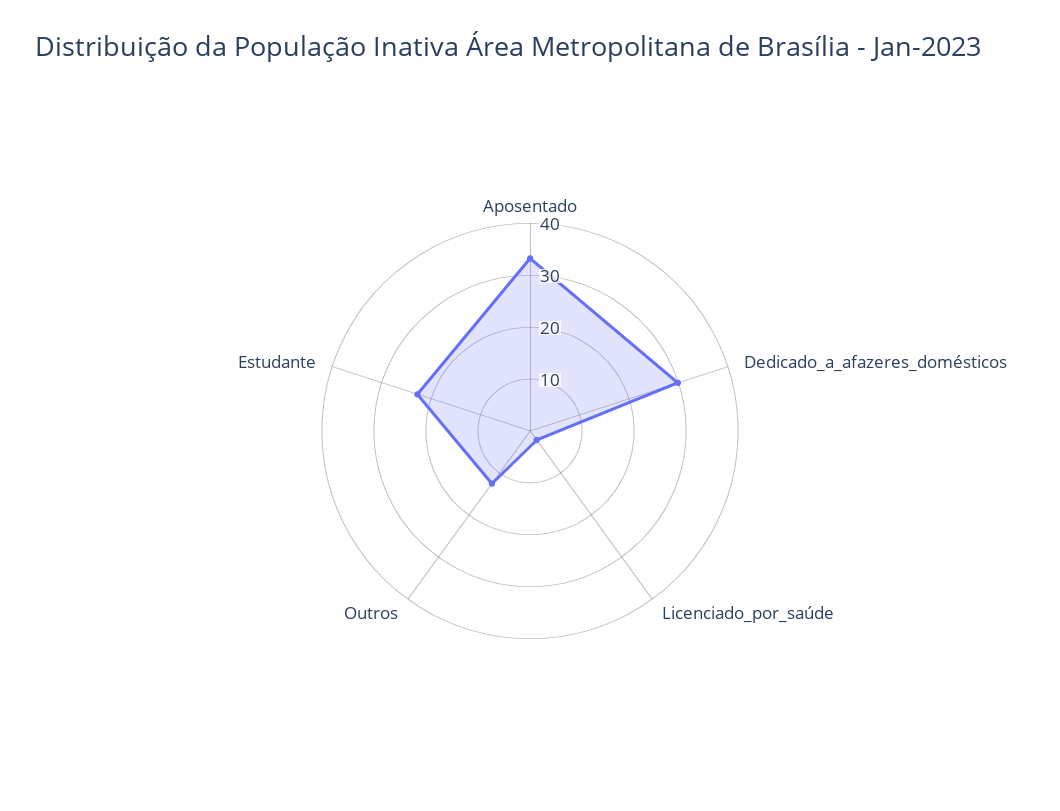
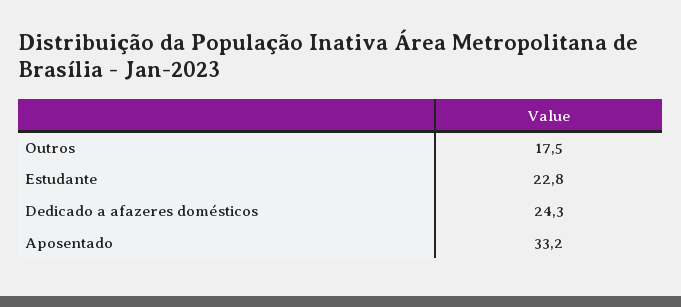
  {
    "Aposentado": 33.2,
-   "Dedicado_a_afazeres_domésticos": 30,
+   "Dedicado_a_afazeres_domésticos": 24.3,
-   "Licenciado_por_saúde": 2,
-   "Outros": 12,
+   "Outros": 17.5,
    "Estudante": 22.8
  }

